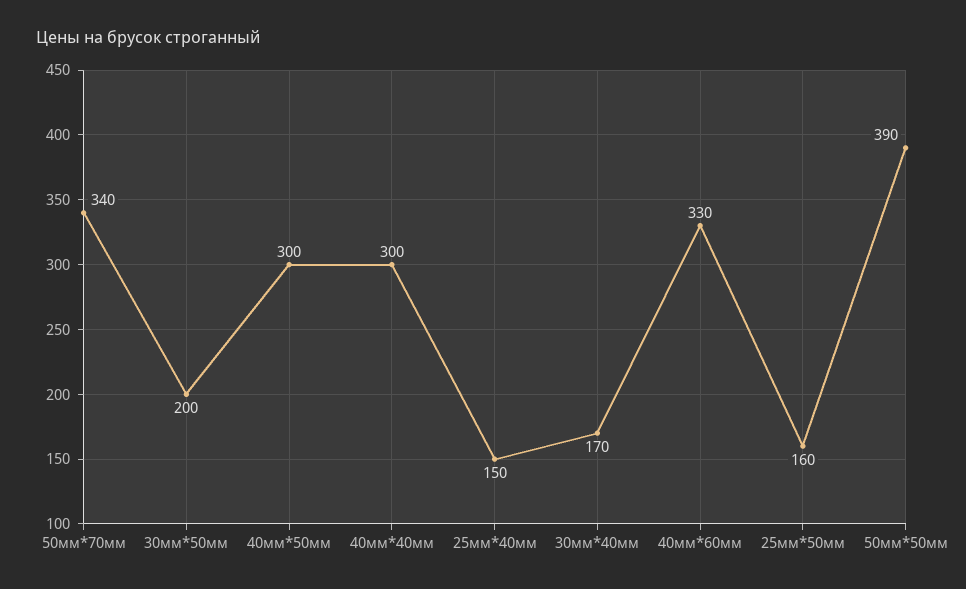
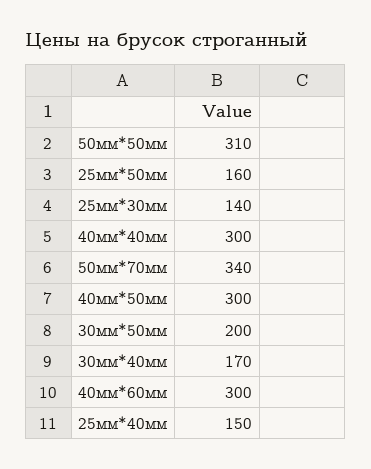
  {
    "50мм*70мм": 340,
    "30мм*50мм": 200,
    "40мм*50мм": 300,
    "40мм*40мм": 300,
    "25мм*40мм": 150,
    "30мм*40мм": 170,
-   "40мм*60мм": 330,
+   "40мм*60мм": 300,
    "25мм*50мм": 160,
-   "50мм*50мм": 390
+   "50мм*50мм": 310,
+   "25мм*30мм": 140
  }

